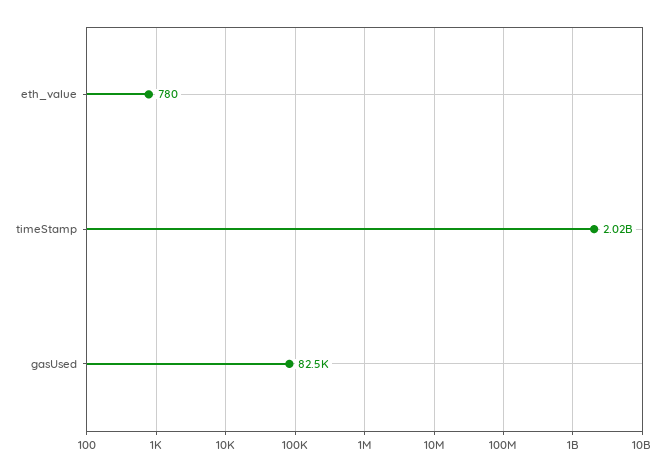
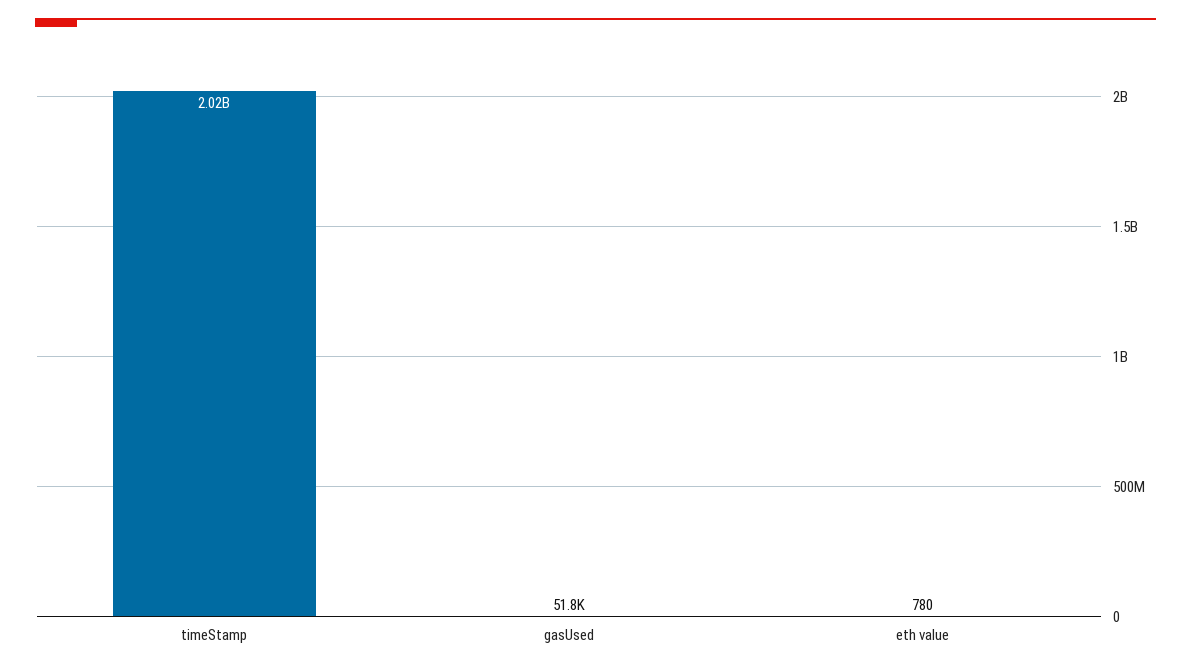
  {
    "eth_value": 780,
    "timeStamp": 2020000000,
-   "gasUsed": 82500
+   "gasUsed": 51800
  }

